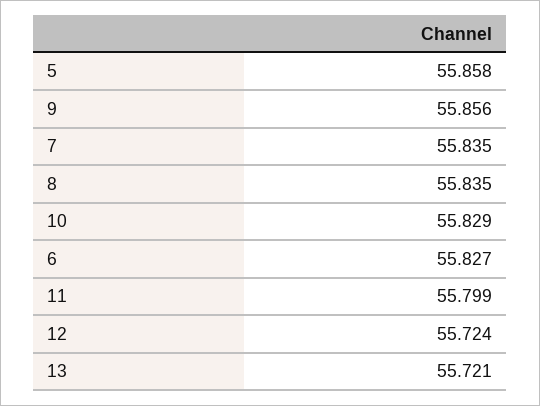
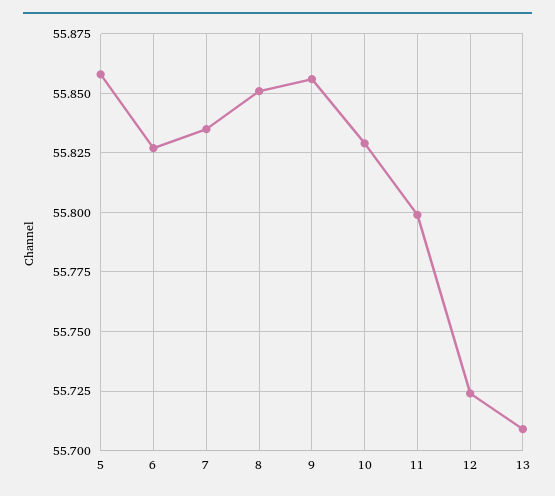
  {
    "5": 55.858,
    "9": 55.856,
    "7": 55.835,
-   "8": 55.835,
+   "8": 55.85,
    "10": 55.829,
    "6": 55.827,
    "11": 55.799,
    "12": 55.724,
-   "13": 55.721
+   "13": 55.71
  }

